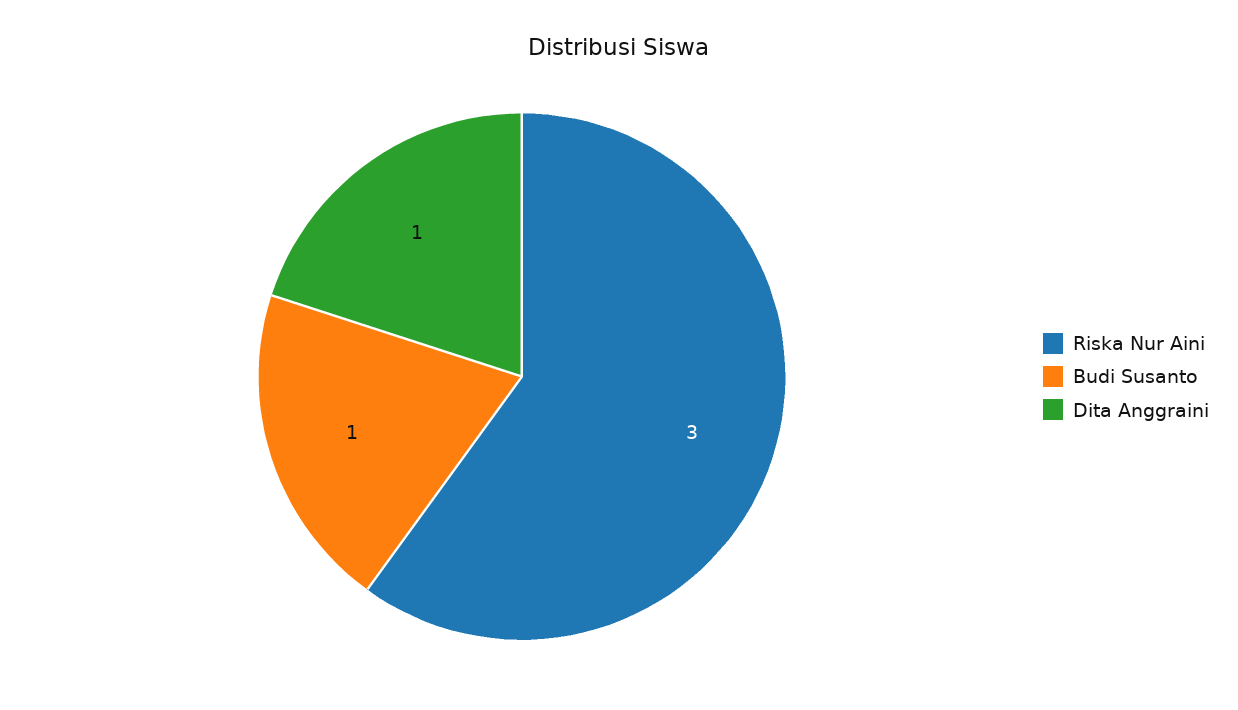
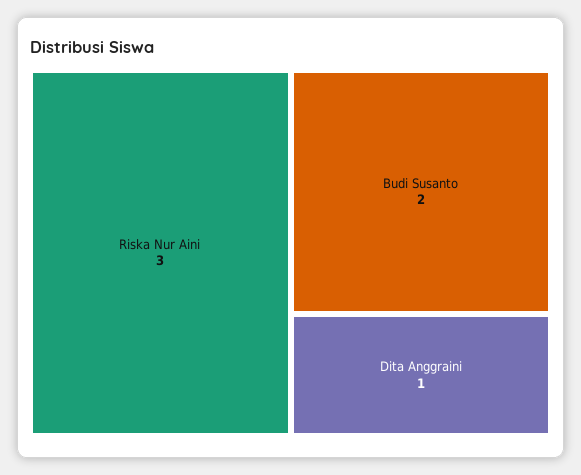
  {
    "Riska Nur Aini": 3,
-   "Budi Susanto": 1,
+   "Budi Susanto": 2,
    "Dita Anggraini": 1
  }

